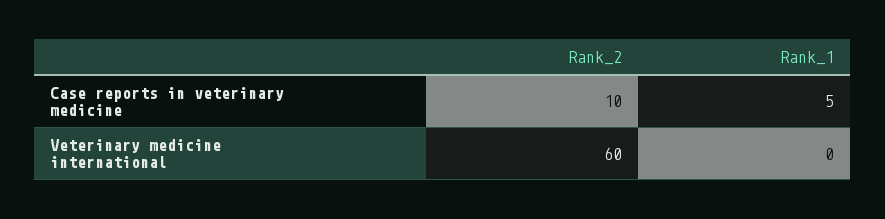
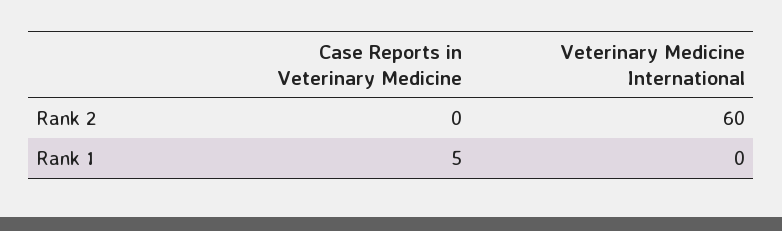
  {
    "Rank_2": {
-     "Case reports in veterinary medicine": 10,
+     "Case reports in veterinary medicine": 0,
      "Veterinary medicine international": 60
    },
    "Rank_1": {
      "Case reports in veterinary medicine": 5,
      "Veterinary medicine international": 0
    }
  }

